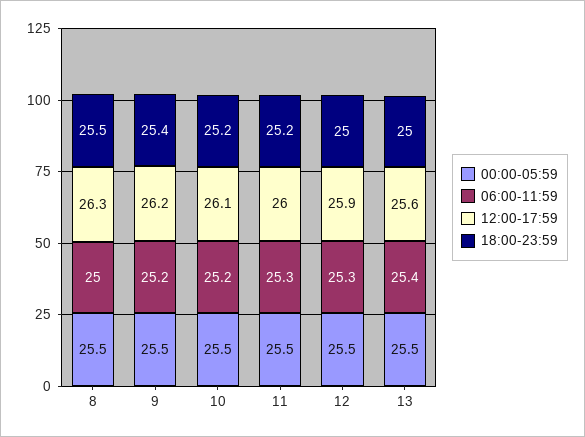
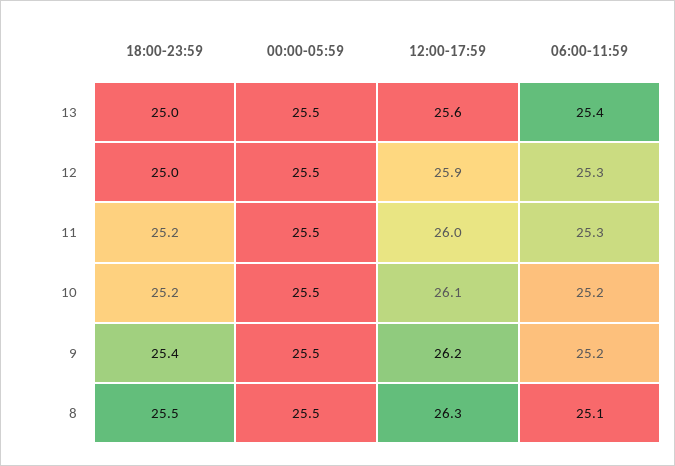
  {
    "00:00-05:59": {
      "8": 25.5,
      "9": 25.5,
      "10": 25.5,
      "11": 25.5,
      "12": 25.5,
      "13": 25.5
    },
    "06:00-11:59": {
-     "8": 25,
+     "8": 25.1,
      "9": 25.2,
      "10": 25.2,
      "11": 25.3,
      "12": 25.3,
      "13": 25.4
    },
    "12:00-17:59": {
      "8": 26.3,
      "9": 26.2,
      "10": 26.1,
      "11": 26,
      "12": 25.9,
      "13": 25.6
    },
    "18:00-23:59": {
      "8": 25.5,
      "9": 25.4,
      "10": 25.2,
      "11": 25.2,
      "12": 25,
      "13": 25
    }
  }

